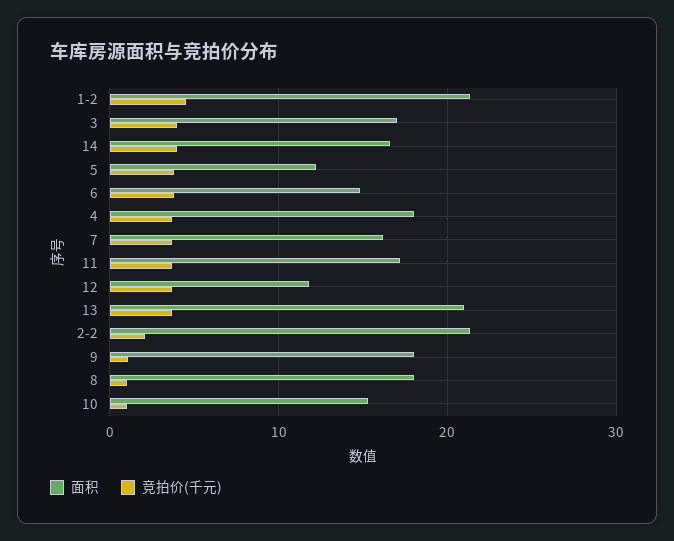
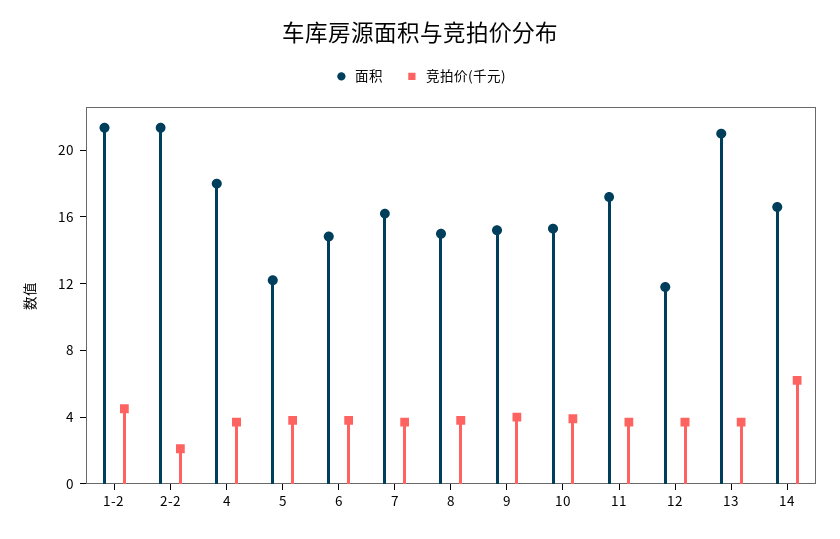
  {
    "面积": {
      "1-2": 21,
-     "3": 17,
      "14": 17,
      "5": 12,
      "6": 15,
      "4": 18,
      "7": 16,
      "11": 17,
      "12": 12,
      "13": 21,
      "2-2": 21,
-     "9": 18,
+     "9": 15,
-     "8": 18,
+     "8": 15,
      "10": 15
    },
    "竞拍价(千元)": {
      "1-2": 5,
-     "3": 4,
-     "14": 4,
+     "14": 6,
      "5": 4,
      "6": 4,
      "4": 4,
      "7": 4,
      "11": 4,
      "12": 4,
      "13": 4,
      "2-2": 2,
-     "9": 1,
+     "9": 4,
-     "8": 1,
+     "8": 4,
-     "10": 1
+     "10": 4
    }
  }

